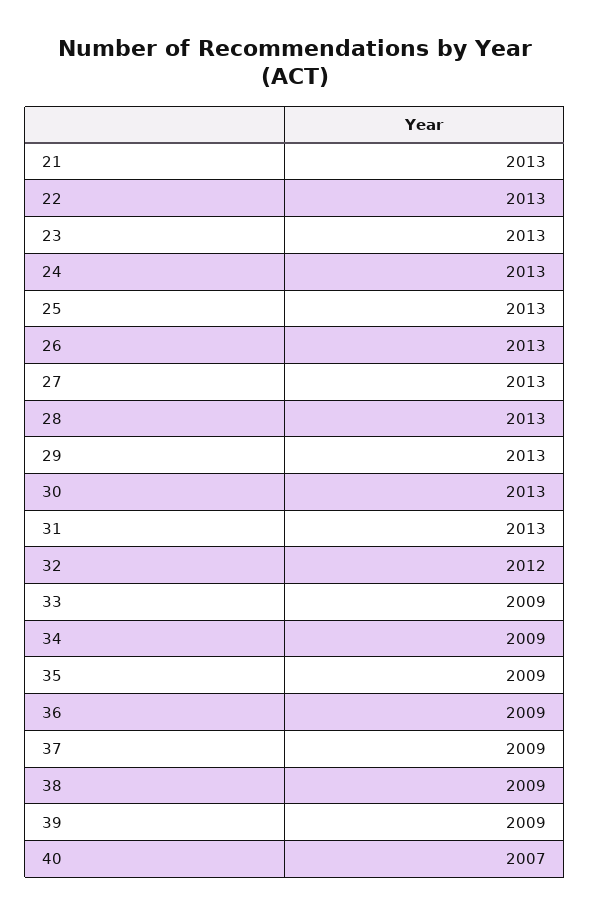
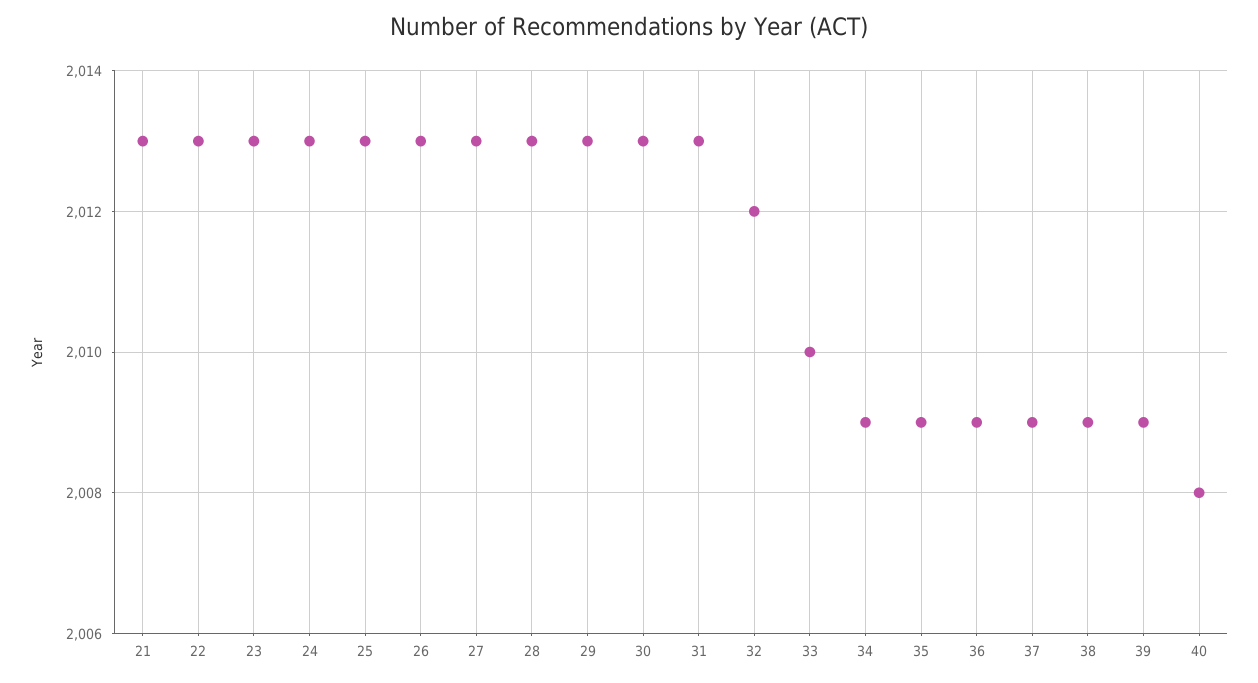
  {
    "21": 2013,
    "22": 2013,
    "23": 2013,
    "24": 2013,
    "25": 2013,
    "26": 2013,
    "27": 2013,
    "28": 2013,
    "29": 2013,
    "30": 2013,
    "31": 2013,
    "32": 2012,
-   "33": 2009,
+   "33": 2010,
    "34": 2009,
    "35": 2009,
    "36": 2009,
    "37": 2009,
    "38": 2009,
    "39": 2009,
-   "40": 2007
+   "40": 2008
  }

